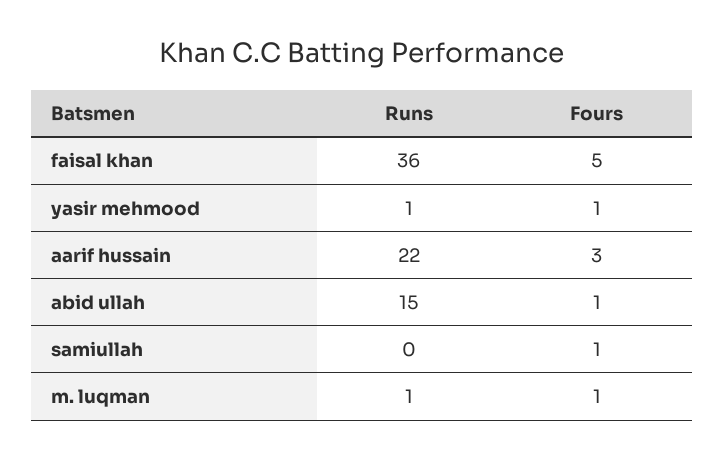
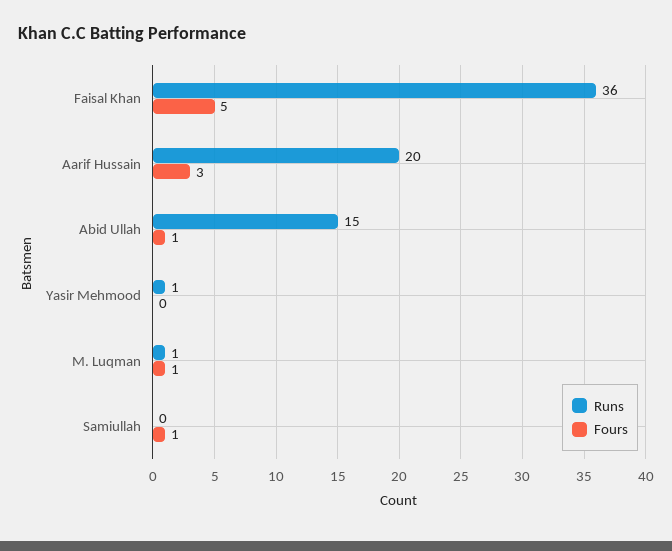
  {
    "Runs": {
      "faisal khan": 36,
      "yasir mehmood": 1,
-     "aarif hussain": 22,
+     "aarif hussain": 20,
      "abid ullah": 15,
      "samiullah": 0,
      "m. luqman": 1
    },
    "Fours": {
      "faisal khan": 5,
-     "yasir mehmood": 1,
+     "yasir mehmood": 0,
      "aarif hussain": 3,
      "abid ullah": 1,
      "samiullah": 1,
      "m. luqman": 1
    }
  }

